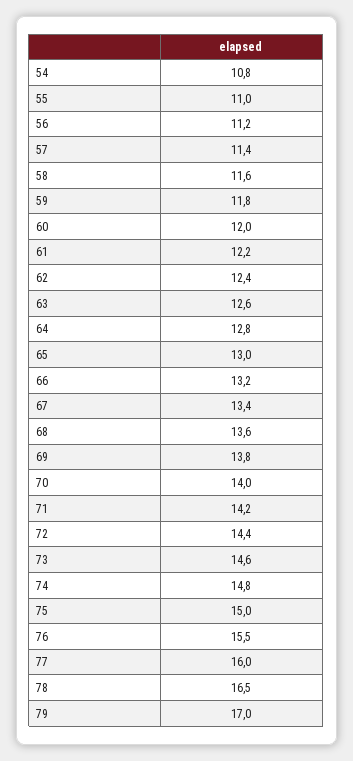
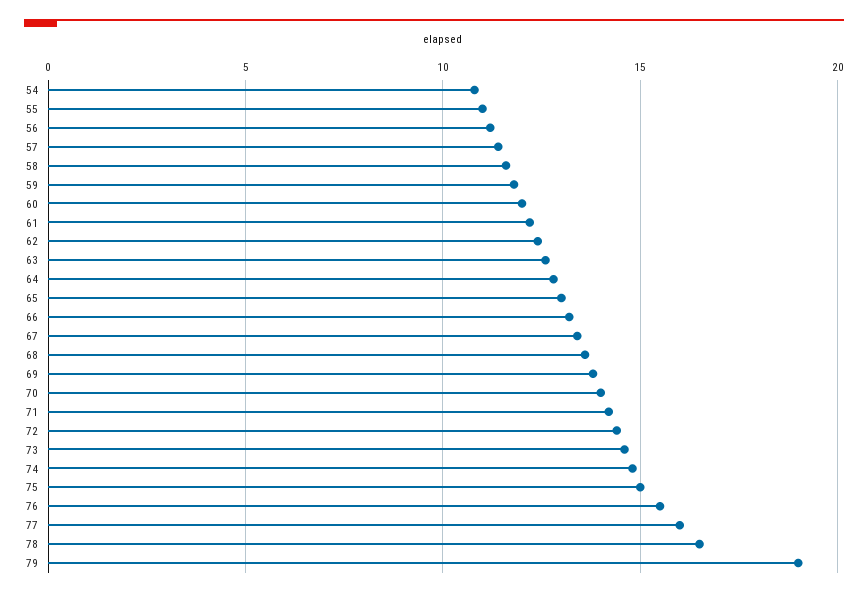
  {
    "54": 10.8,
    "55": 11,
    "56": 11.2,
    "57": 11.4,
    "58": 11.6,
    "59": 11.8,
    "60": 12,
    "61": 12.2,
    "62": 12.4,
    "63": 12.6,
    "64": 12.8,
    "65": 13,
    "66": 13.2,
    "67": 13.4,
    "68": 13.6,
    "69": 13.8,
    "70": 14,
    "71": 14.2,
    "72": 14.4,
    "73": 14.6,
    "74": 14.8,
    "75": 15,
    "76": 15.5,
    "77": 16,
    "78": 16.5,
-   "79": 17
+   "79": 19
  }

